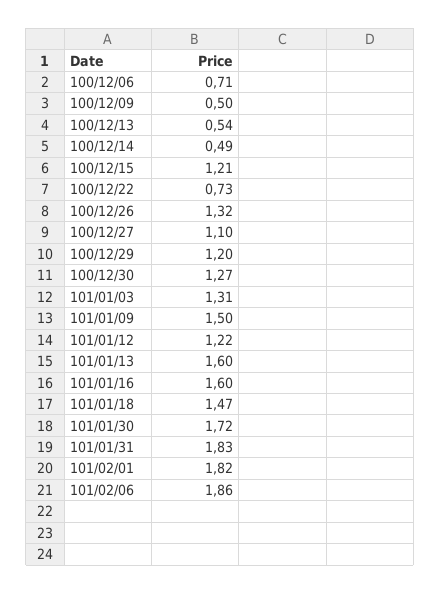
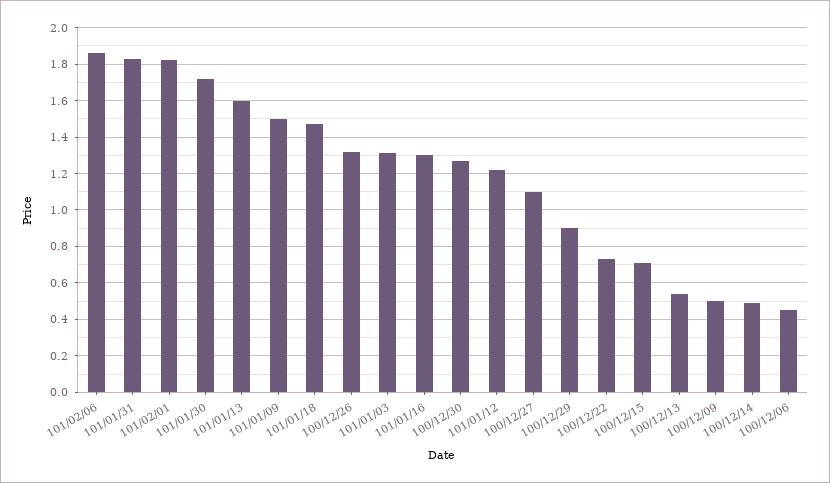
  {
-   "100/12/06": 0.71,
+   "100/12/06": 0.45,
    "100/12/09": 0.5,
    "100/12/13": 0.54,
    "100/12/14": 0.49,
-   "100/12/15": 1.21,
+   "100/12/15": 0.7,
    "100/12/22": 0.73,
    "100/12/26": 1.32,
    "100/12/27": 1.1,
-   "100/12/29": 1.2,
+   "100/12/29": 0.9,
    "100/12/30": 1.27,
    "101/01/03": 1.31,
    "101/01/09": 1.5,
    "101/01/12": 1.22,
    "101/01/13": 1.6,
-   "101/01/16": 1.6,
+   "101/01/16": 1.3,
    "101/01/18": 1.47,
    "101/01/30": 1.72,
    "101/01/31": 1.83,
    "101/02/01": 1.82,
    "101/02/06": 1.86
  }

